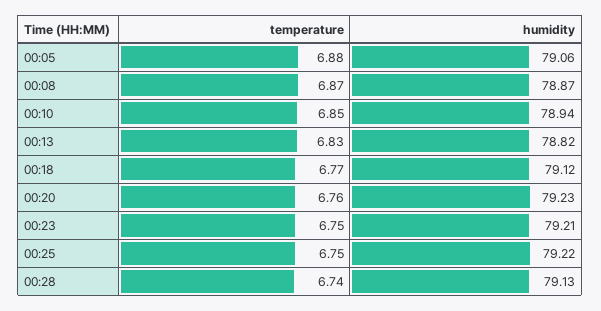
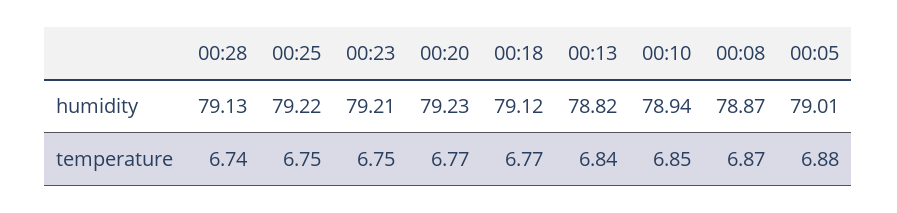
  {
    "temperature": {
      "00:05": 6.88,
      "00:08": 6.87,
      "00:10": 6.85,
-     "00:13": 6.83,
+     "00:13": 6.84,
      "00:18": 6.77,
-     "00:20": 6.76,
+     "00:20": 6.77,
      "00:23": 6.75,
      "00:25": 6.75,
      "00:28": 6.74
    },
    "humidity": {
-     "00:05": 79.06,
+     "00:05": 79.01,
      "00:08": 78.87,
      "00:10": 78.94,
      "00:13": 78.82,
      "00:18": 79.12,
      "00:20": 79.23,
      "00:23": 79.21,
      "00:25": 79.22,
      "00:28": 79.13
    }
  }

